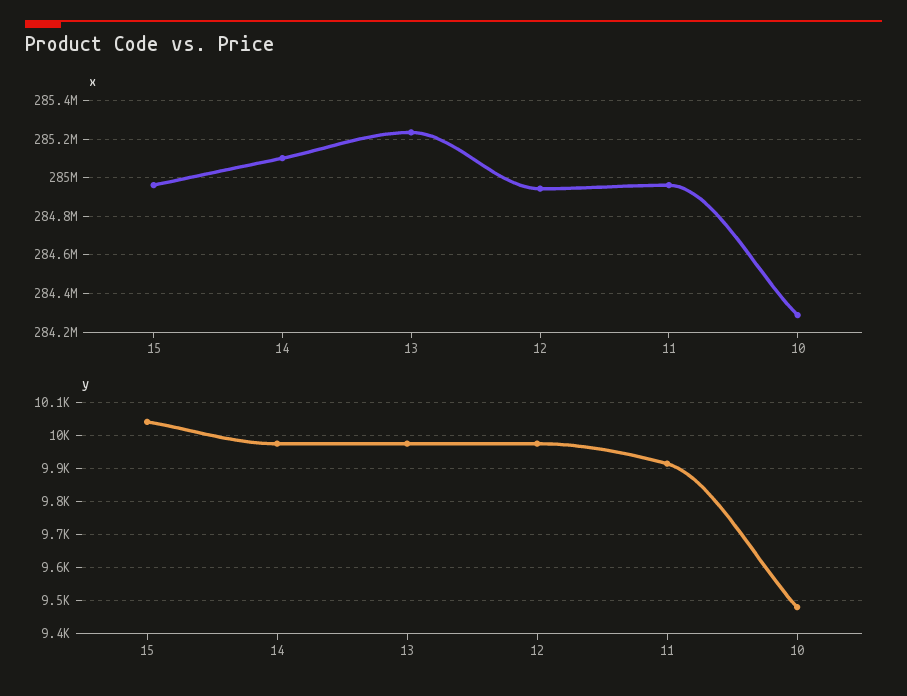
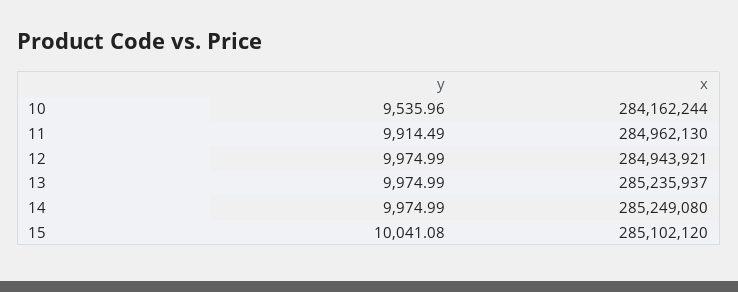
  {
    "x": {
-     "15": 284950000,
+     "15": 285102120,
-     "14": 285100000,
+     "14": 285249080,
      "13": 285235937,
      "12": 284943921,
      "11": 284962130,
-     "10": 284300000
+     "10": 284162244
    },
    "y": {
      "15": 10041.08,
      "14": 9974.99,
      "13": 9974.99,
      "12": 9974.99,
      "11": 9914.49,
-     "10": 9480
+     "10": 9535.96
    }
  }

